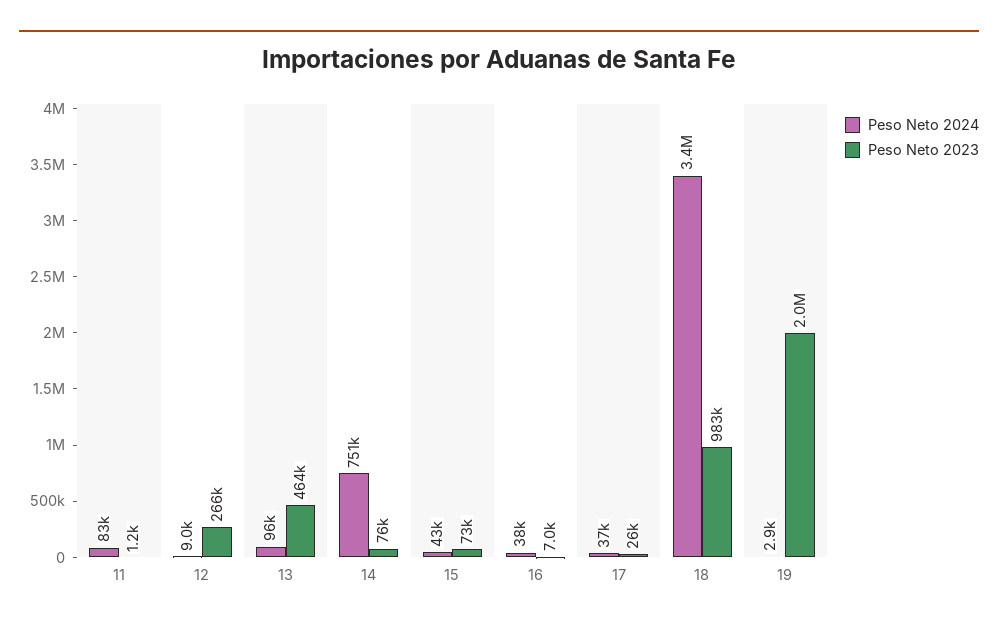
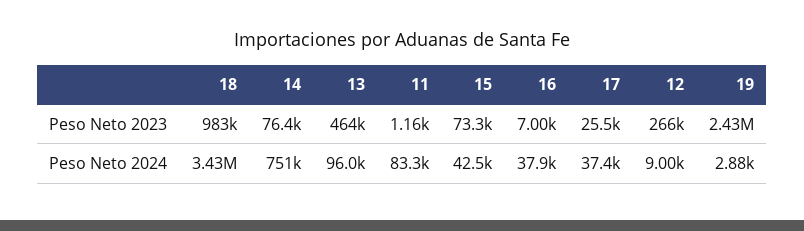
  {
    "Peso Neto 2024": {
      "11": 83300,
      "12": 9000,
      "13": 96000,
      "14": 751000,
      "15": 42500,
      "16": 37900,
      "17": 37400,
      "18": 3430000,
      "19": 2880
    },
    "Peso Neto 2023": {
      "11": 1160,
      "12": 266000,
      "13": 464000,
      "14": 76400,
      "15": 73300,
      "16": 7000,
      "17": 25500,
      "18": 983000,
-     "19": 2000000
+     "19": 2430000
    }
  }

